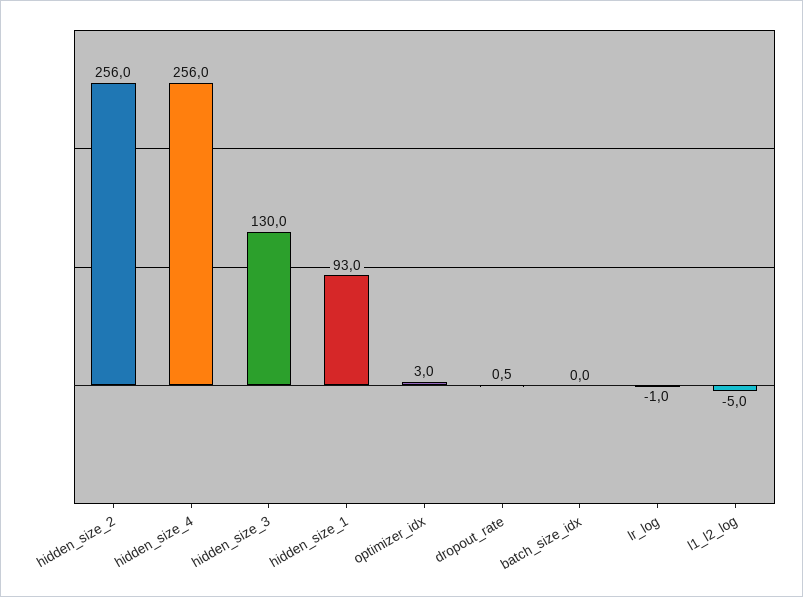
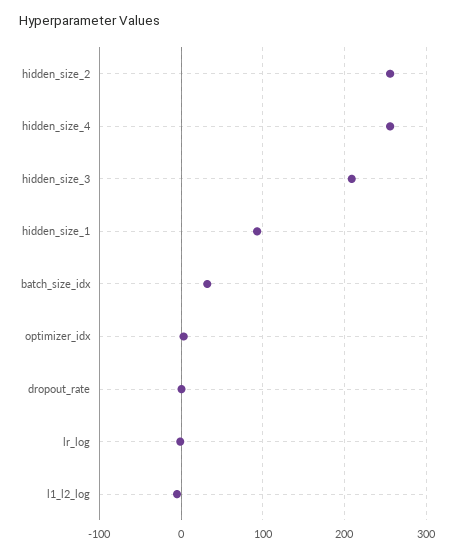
  {
    "hidden_size_2": 256,
    "hidden_size_4": 256,
-   "hidden_size_3": 130,
+   "hidden_size_3": 210,
    "hidden_size_1": 93,
    "optimizer_idx": 3,
    "dropout_rate": 0.5,
-   "batch_size_idx": 0,
+   "batch_size_idx": 30,
    "lr_log": -1,
    "l1_l2_log": -5
  }

